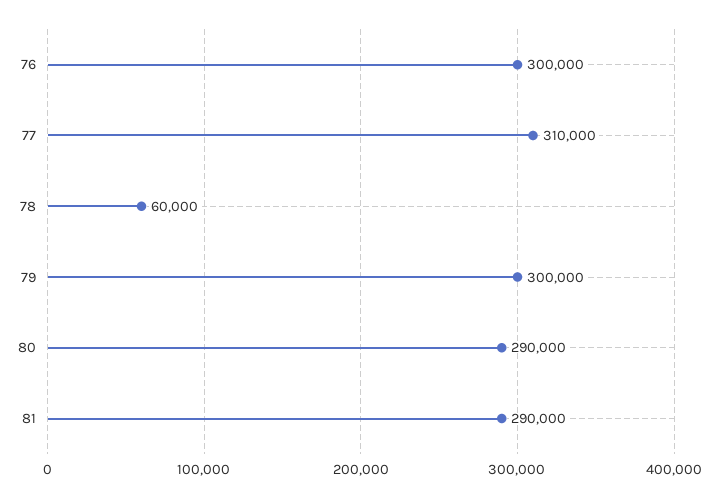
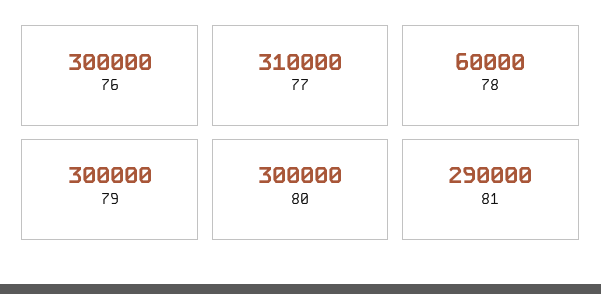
  {
    "76": 300000,
    "77": 310000,
    "78": 60000,
    "79": 300000,
-   "80": 290000,
+   "80": 300000,
    "81": 290000
  }

